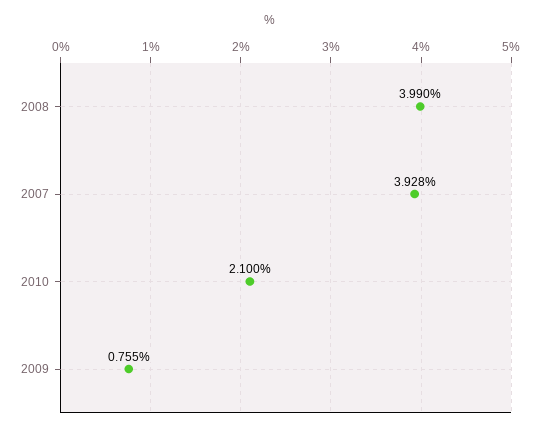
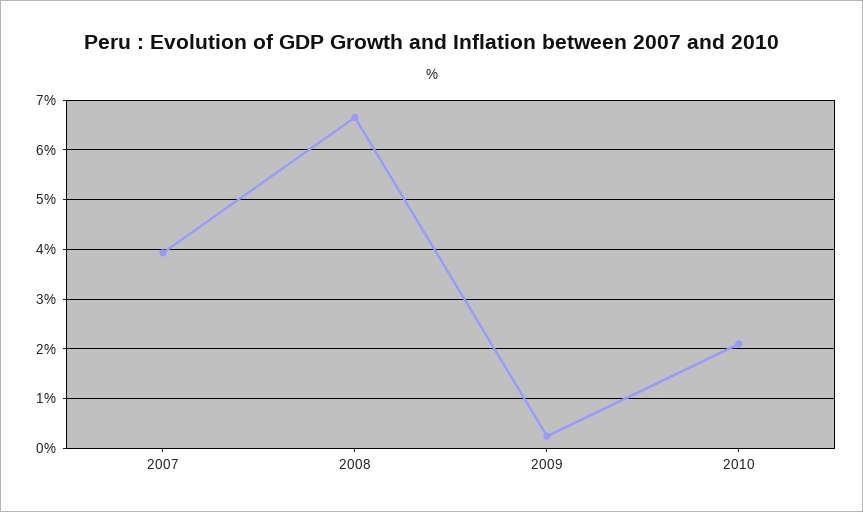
  {
-   "2008": 3.99,
+   "2008": 6.6,
    "2007": 3.928,
    "2010": 2.1,
-   "2009": 0.755
+   "2009": 0.2
  }

